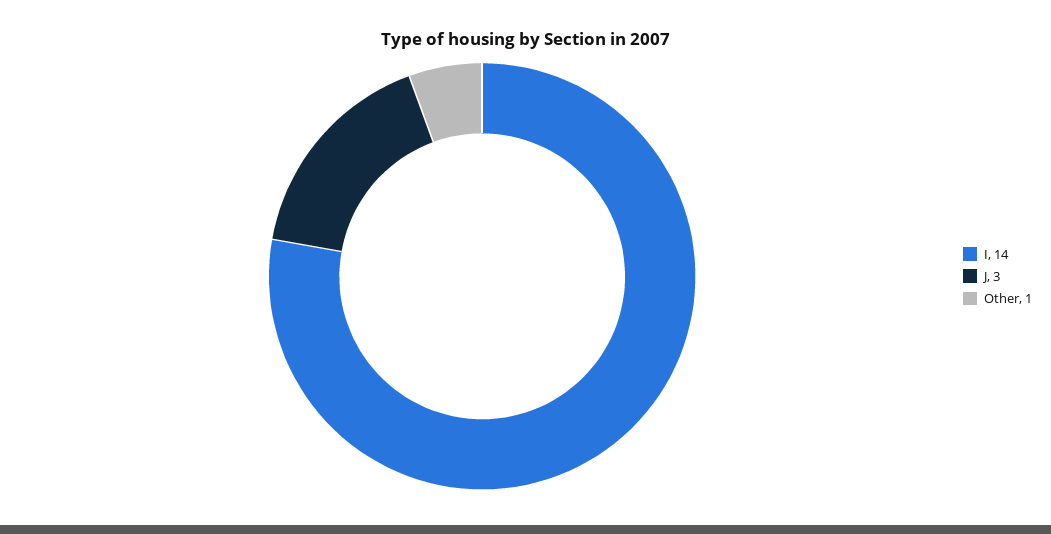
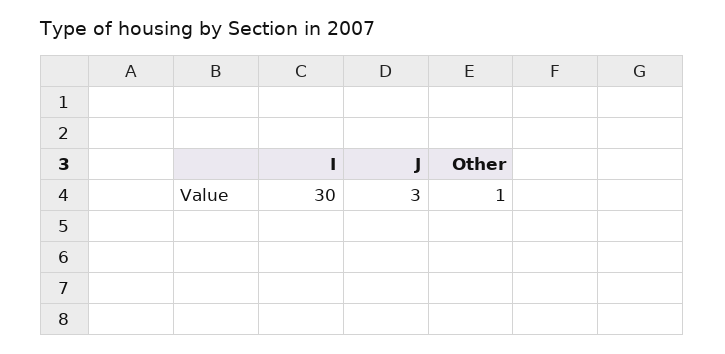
  {
-   "I": 14,
+   "I": 30,
    "J": 3,
    "Other": 1
  }

